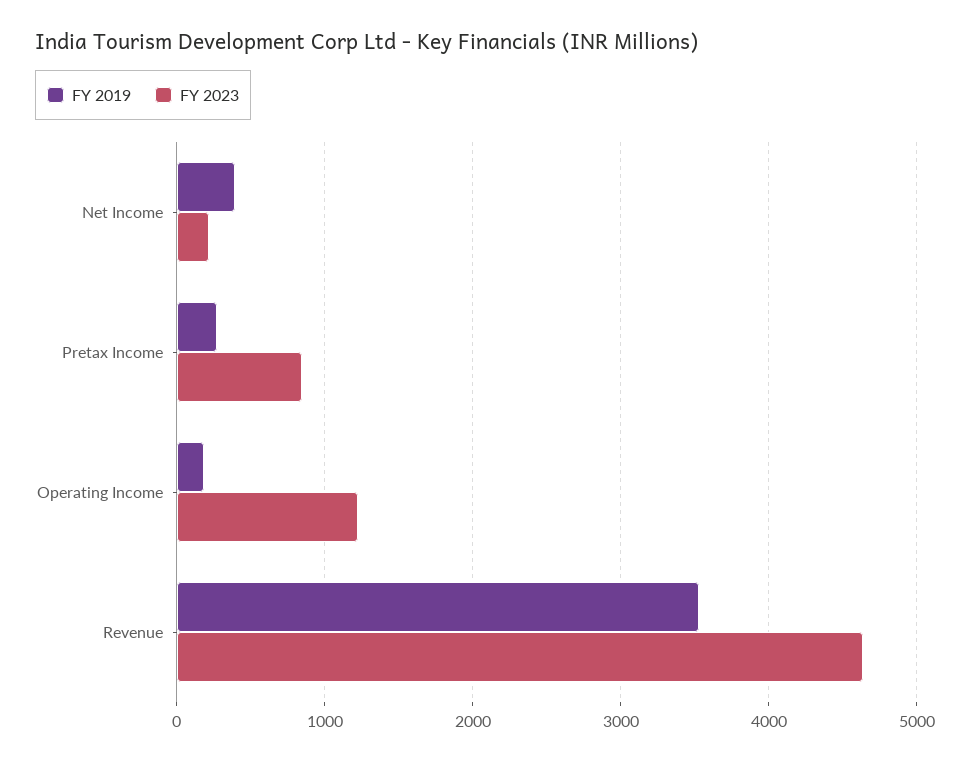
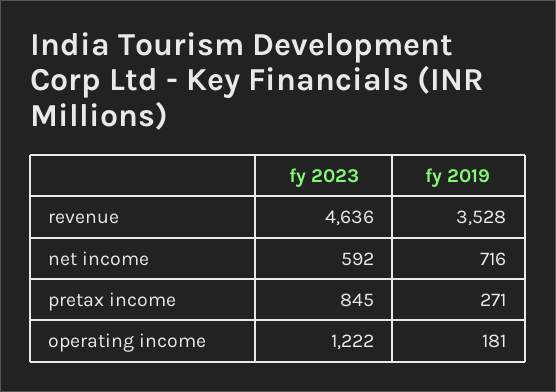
  {
    "FY 2019": {
-     "Net Income": 400,
+     "Net Income": 716,
      "Pretax Income": 271,
      "Operating Income": 181,
      "Revenue": 3528
    },
    "FY 2023": {
-     "Net Income": 200,
+     "Net Income": 592,
      "Pretax Income": 845,
      "Operating Income": 1222,
      "Revenue": 4636
    }
  }

